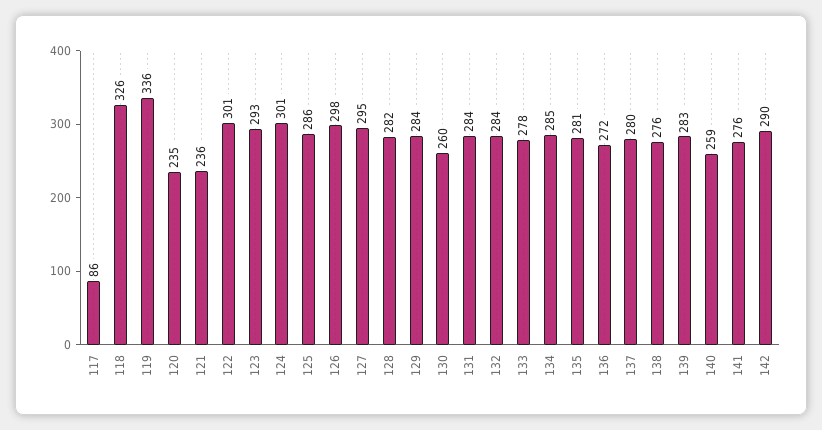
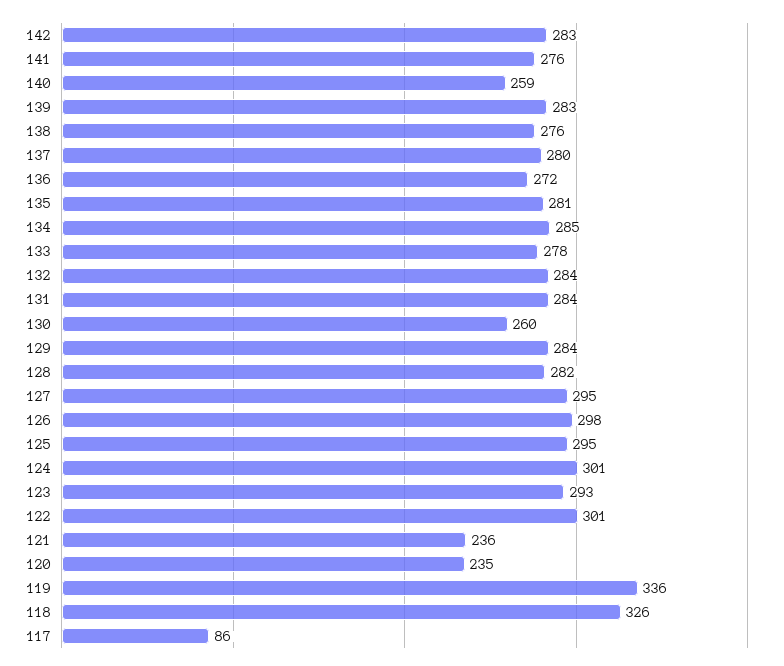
  {
    "117": 86,
    "118": 326,
    "119": 336,
    "120": 235,
    "121": 236,
    "122": 301,
    "123": 293,
    "124": 301,
-   "125": 286,
+   "125": 295,
    "126": 298,
    "127": 295,
    "128": 282,
    "129": 284,
    "130": 260,
    "131": 284,
    "132": 284,
    "133": 278,
    "134": 285,
    "135": 281,
    "136": 272,
    "137": 280,
    "138": 276,
    "139": 283,
    "140": 259,
    "141": 276,
-   "142": 290
+   "142": 283
  }

